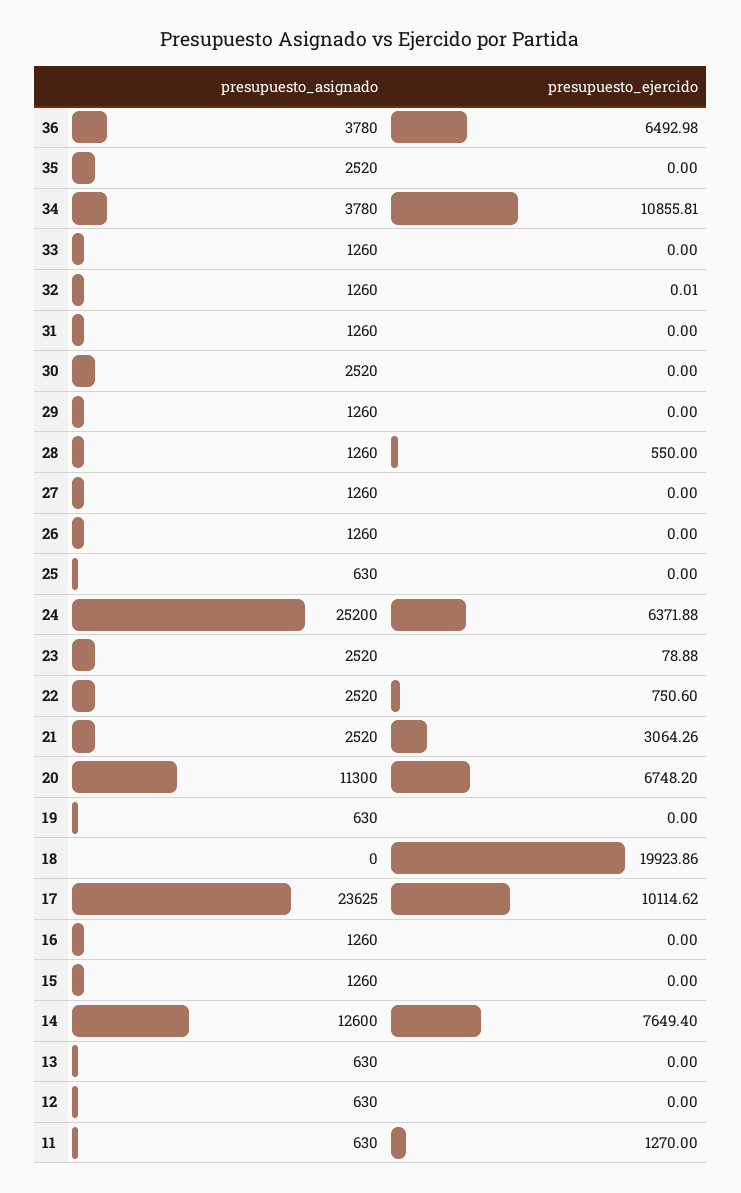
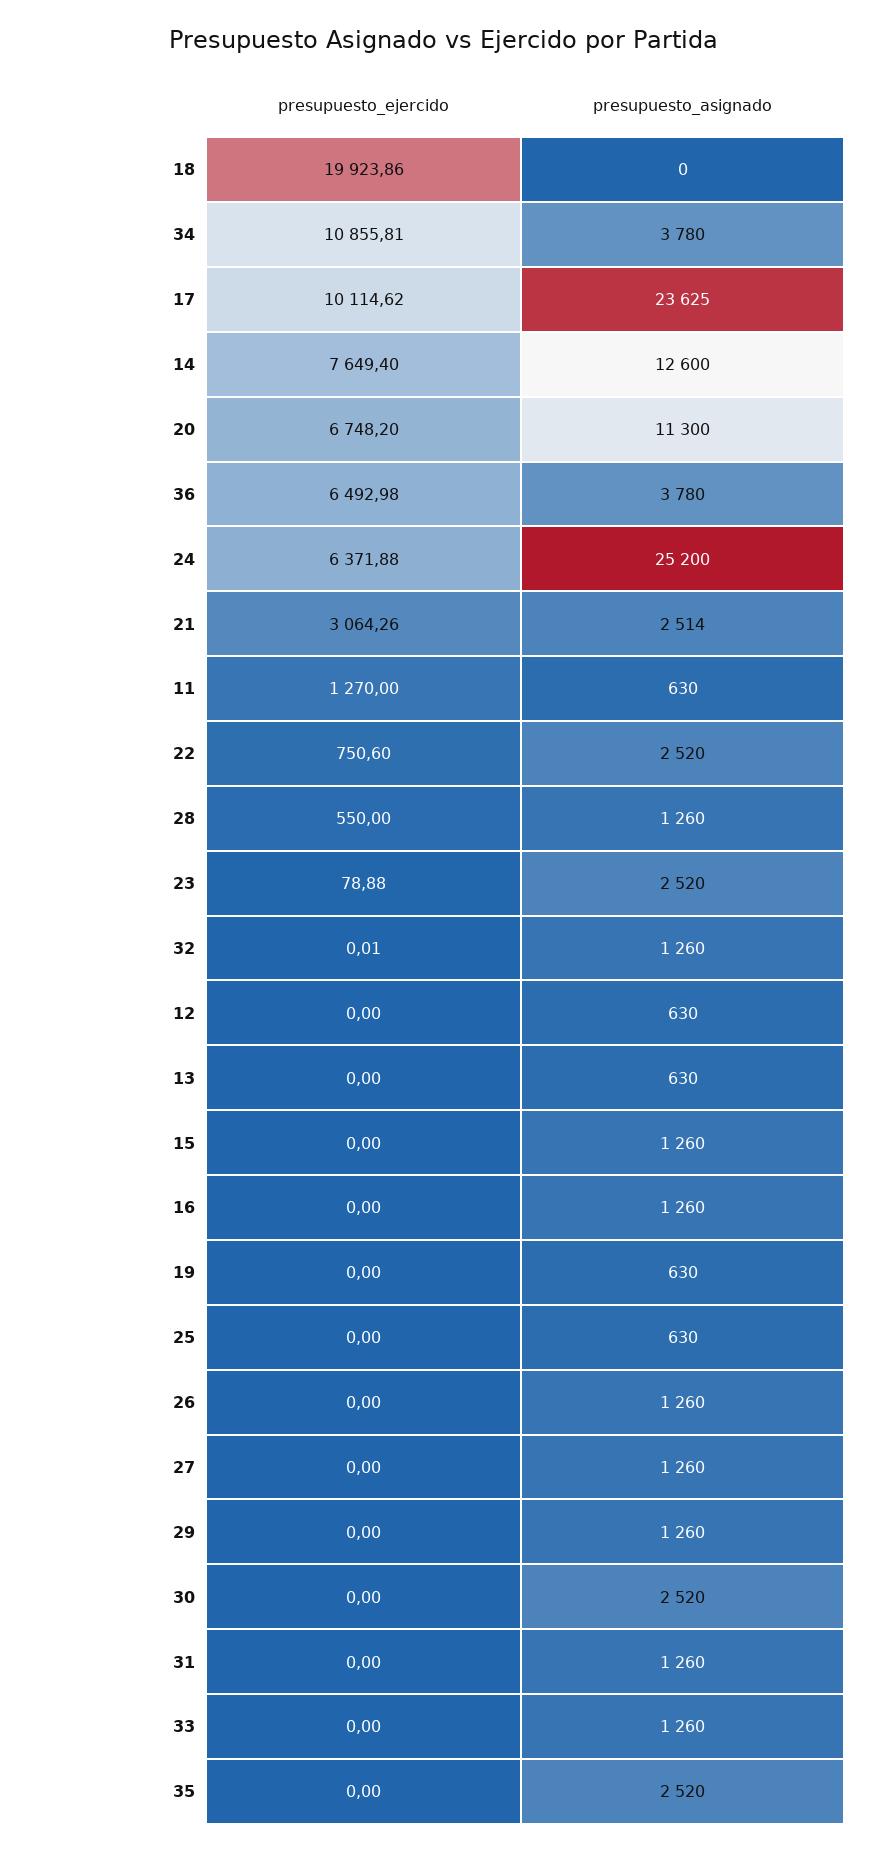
  {
    "presupuesto_asignado": {
      "36": 3780,
      "35": 2520,
      "34": 3780,
      "33": 1260,
      "32": 1260,
      "31": 1260,
      "30": 2520,
      "29": 1260,
      "28": 1260,
      "27": 1260,
      "26": 1260,
      "25": 630,
      "24": 25200,
      "23": 2520,
      "22": 2520,
-     "21": 2520,
+     "21": 2514,
      "20": 11300,
      "19": 630,
      "18": 0,
      "17": 23625,
      "16": 1260,
      "15": 1260,
      "14": 12600,
      "13": 630,
      "12": 630,
      "11": 630
    },
    "presupuesto_ejercido": {
      "36": 6492.98,
      "35": 0,
      "34": 10855.81,
      "33": 0,
      "32": 0.01,
      "31": 0,
      "30": 0,
      "29": 0,
      "28": 550,
      "27": 0,
      "26": 0,
      "25": 0,
      "24": 6371.88,
      "23": 78.88,
      "22": 750.6,
      "21": 3064.26,
      "20": 6748.2,
      "19": 0,
      "18": 19923.86,
      "17": 10114.62,
      "16": 0,
      "15": 0,
      "14": 7649.4,
      "13": 0,
      "12": 0,
      "11": 1270
    }
  }

